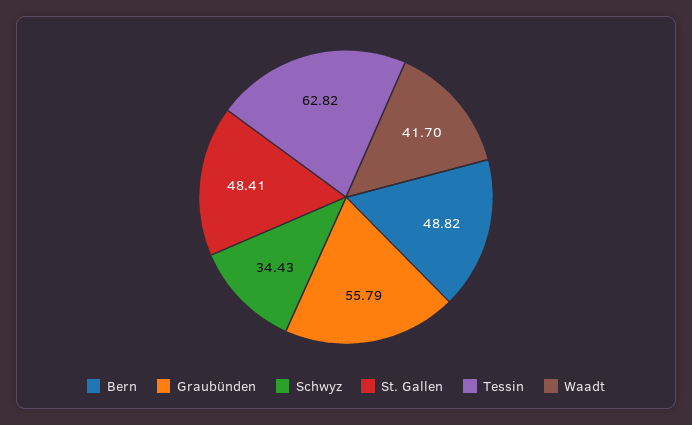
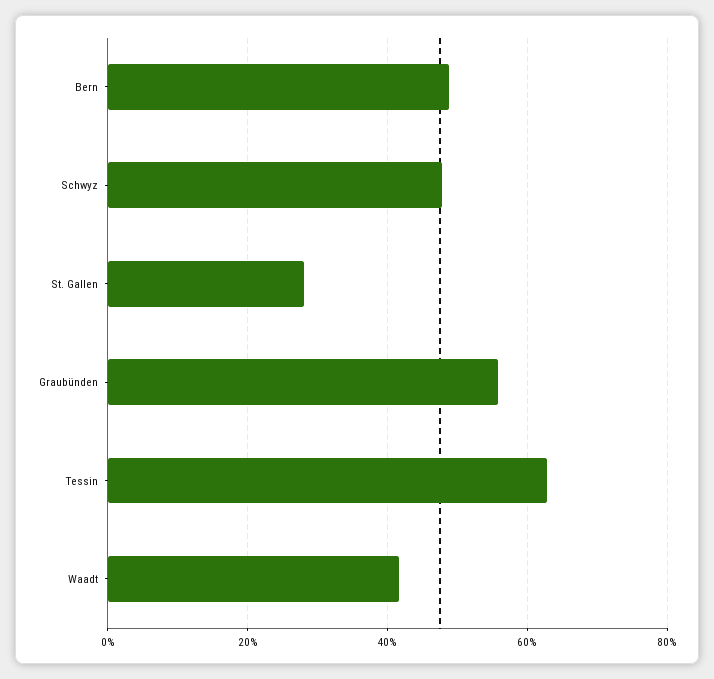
  {
    "Bern": 48.82,
    "Graubünden": 55.79,
-   "Schwyz": 34.43,
+   "Schwyz": 48,
-   "St. Gallen": 48.41,
+   "St. Gallen": 28,
    "Tessin": 62.82,
    "Waadt": 41.7
  }

